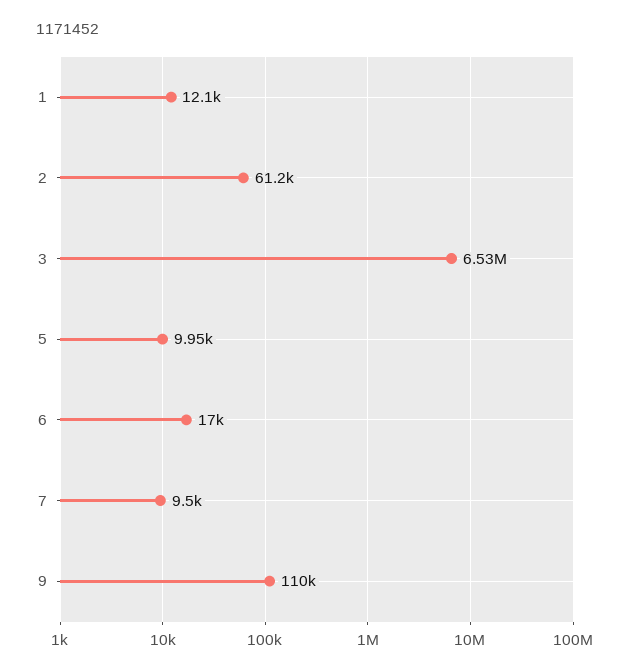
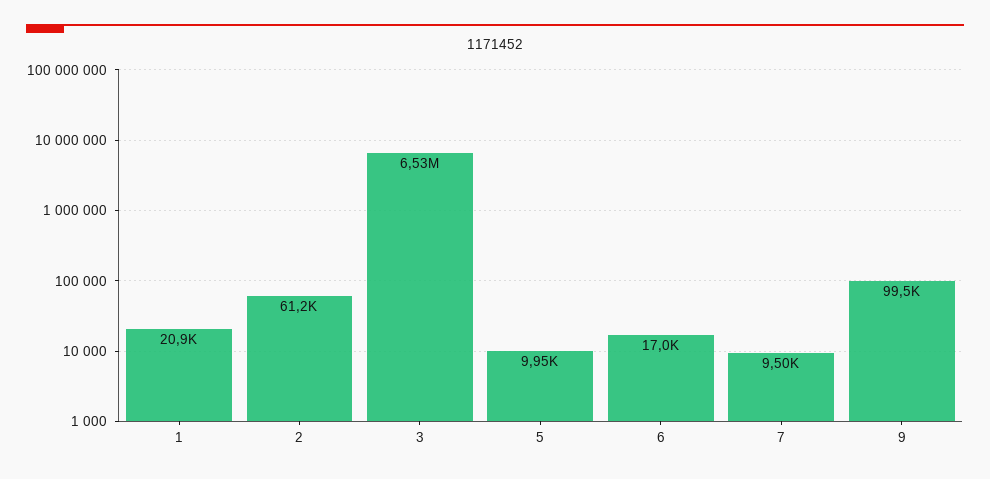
  {
-   "1": 12100,
+   "1": 20900,
    "2": 61200,
    "3": 6530000,
    "5": 9950,
    "6": 17000,
    "7": 9500,
-   "9": 110000
+   "9": 99500
  }

